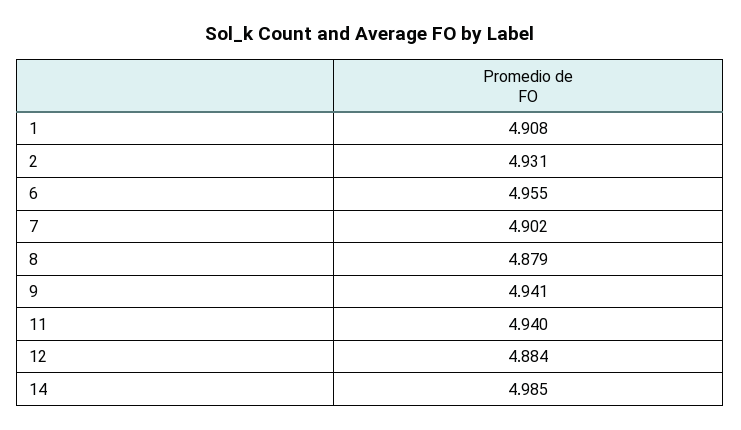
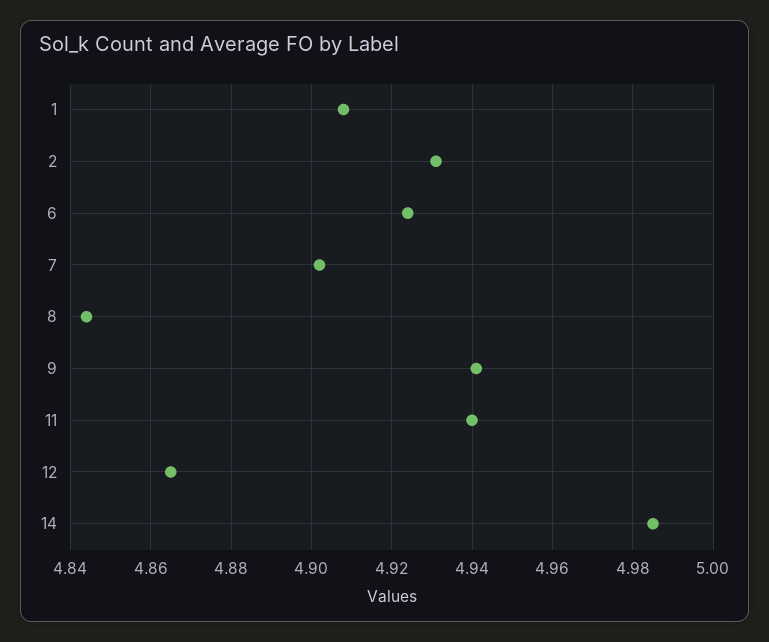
  {
    "1": 4.908,
    "2": 4.931,
-   "6": 4.955,
+   "6": 4.925,
    "7": 4.902,
-   "8": 4.879,
+   "8": 4.845,
    "9": 4.941,
    "11": 4.94,
-   "12": 4.884,
+   "12": 4.865,
    "14": 4.985
  }

